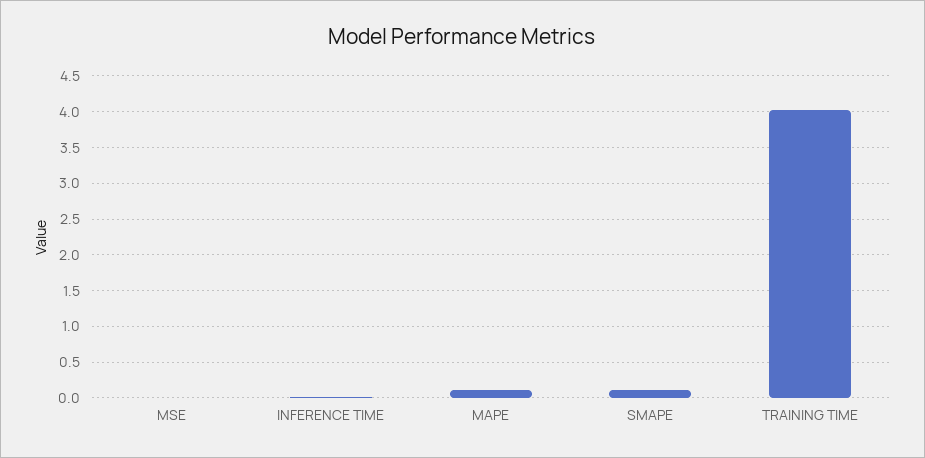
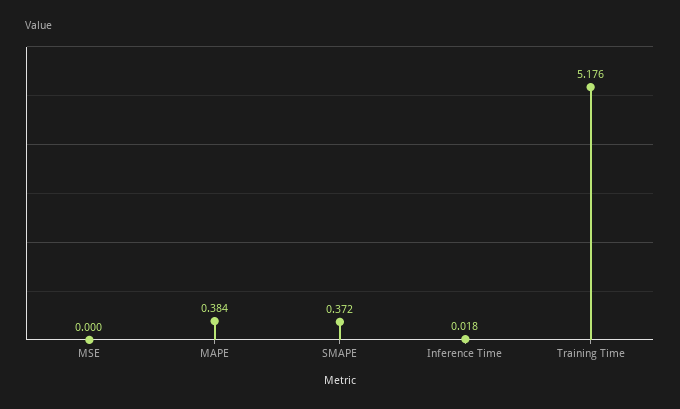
  {
    "MSE": 0,
    "INFERENCE TIME": 0.018,
-   "MAPE": 0.1,
+   "MAPE": 0.384,
-   "SMAPE": 0.1,
+   "SMAPE": 0.372,
-   "TRAINING TIME": 4
+   "TRAINING TIME": 5.176
  }

